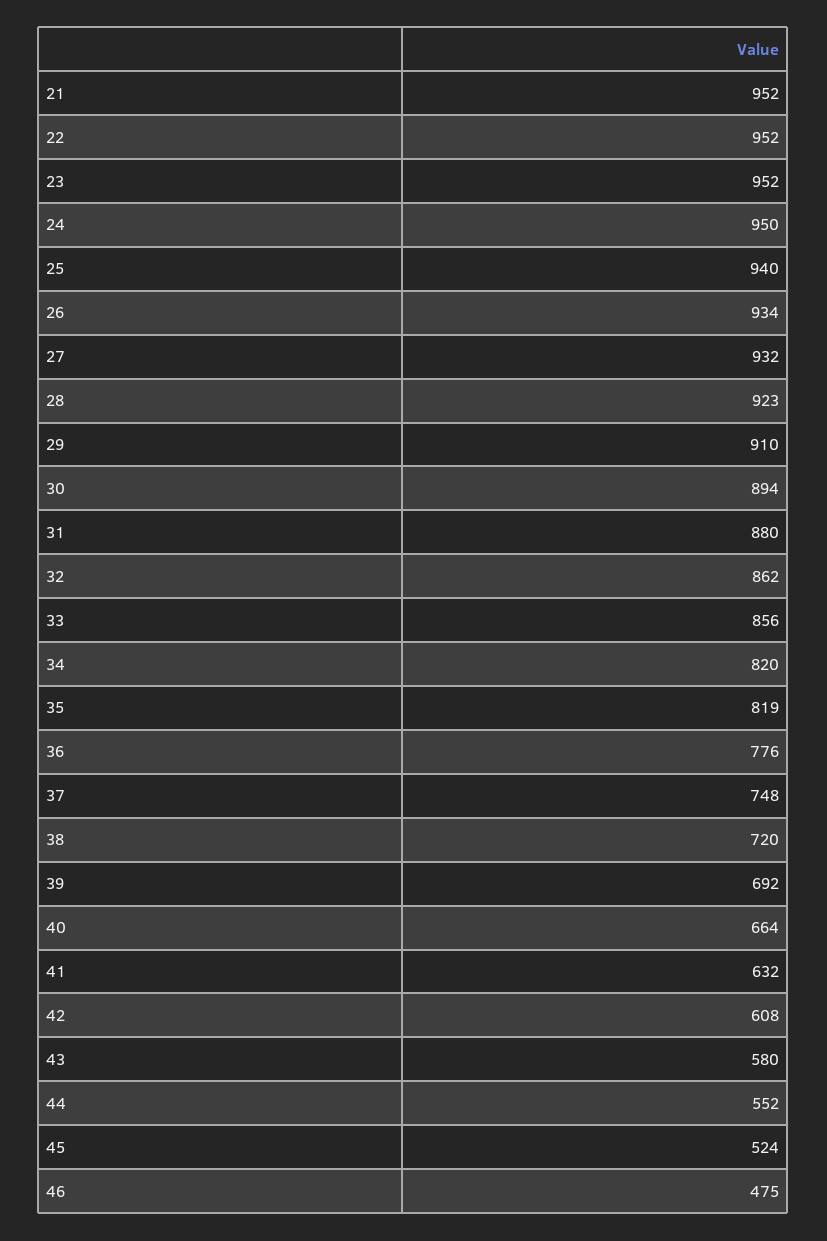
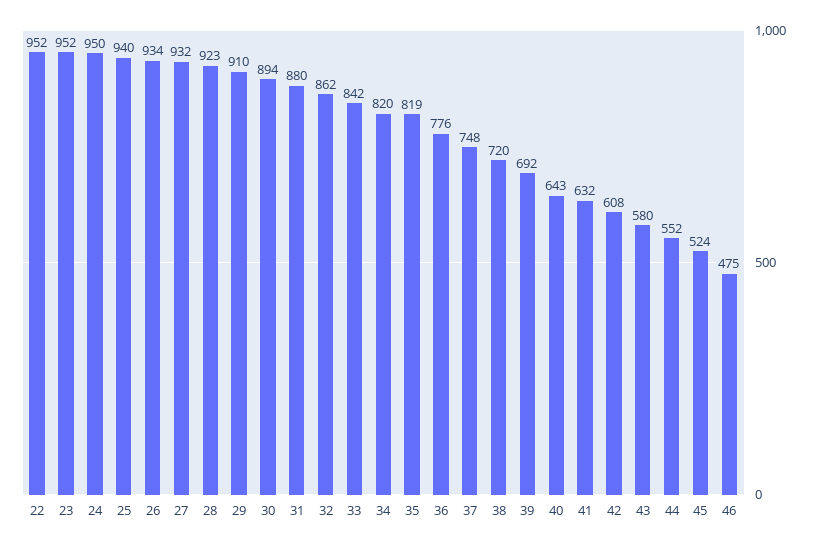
  {
-   "21": 952,
    "22": 952,
    "23": 952,
    "24": 950,
    "25": 940,
    "26": 934,
    "27": 932,
    "28": 923,
    "29": 910,
    "30": 894,
    "31": 880,
    "32": 862,
-   "33": 856,
+   "33": 842,
    "34": 820,
    "35": 819,
    "36": 776,
    "37": 748,
    "38": 720,
    "39": 692,
-   "40": 664,
+   "40": 643,
    "41": 632,
    "42": 608,
    "43": 580,
    "44": 552,
    "45": 524,
    "46": 475
  }

